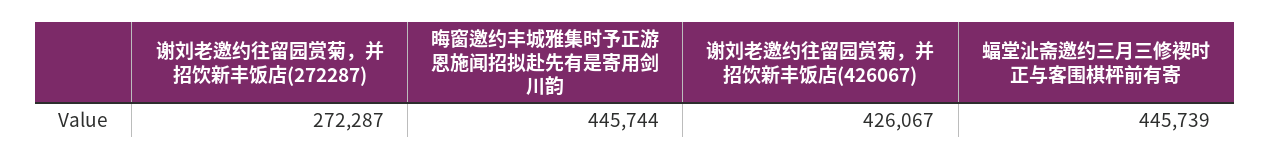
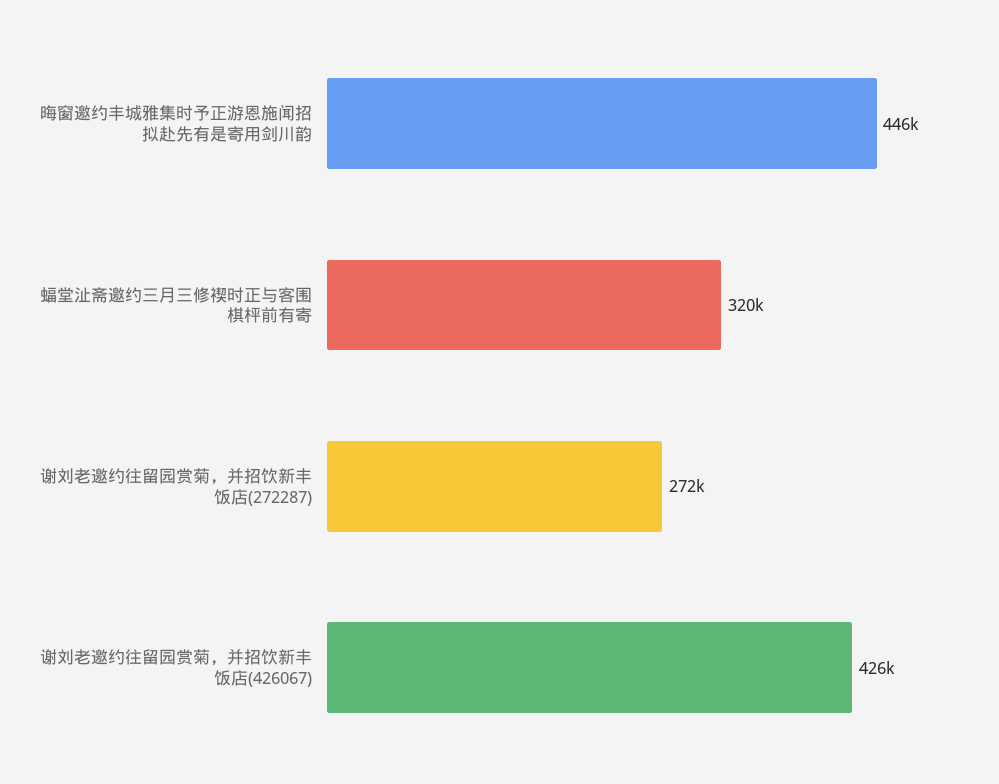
  {
    "谢刘老邀约往留园赏菊，并招饮新丰饭店(272287)": 272287,
    "晦窗邀约丰城雅集时予正游恩施闻招拟赴先有是寄用剑川韵": 445744,
    "谢刘老邀约往留园赏菊，并招饮新丰饭店(426067)": 426067,
-   "蝠堂沚斋邀约三月三修褉时正与客围棋枰前有寄": 445739
+   "蝠堂沚斋邀约三月三修褉时正与客围棋枰前有寄": 320000
  }

